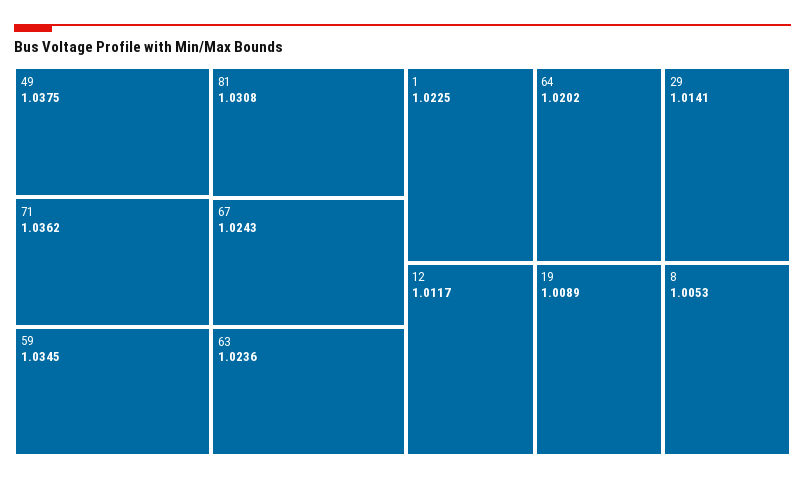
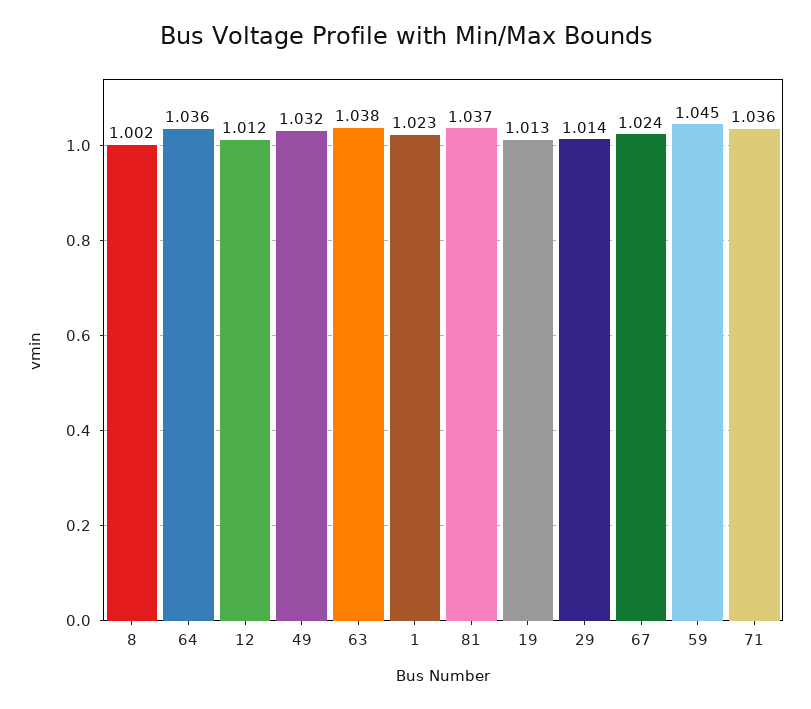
  {
-   "49": 1.0375,
+   "49": 1.032,
    "71": 1.0362,
-   "59": 1.0345,
+   "59": 1.045,
-   "81": 1.0308,
+   "81": 1.037,
    "67": 1.0243,
-   "63": 1.0236,
+   "63": 1.038,
    "1": 1.0225,
-   "64": 1.0202,
+   "64": 1.036,
    "29": 1.0141,
    "12": 1.0117,
-   "19": 1.0089,
+   "19": 1.013,
-   "8": 1.0053
+   "8": 1.002
  }

